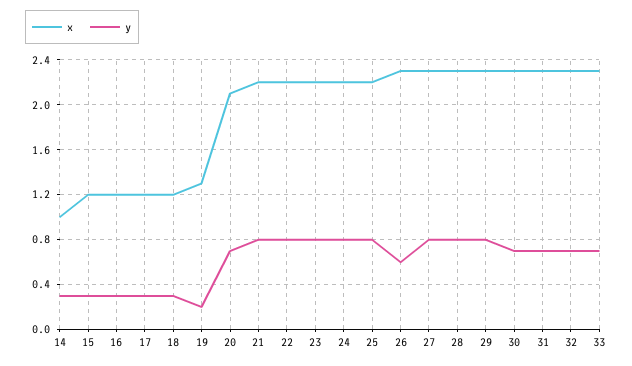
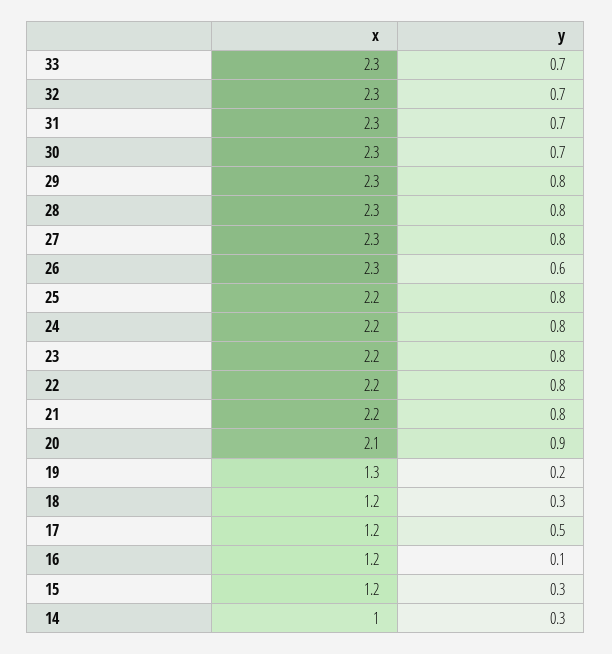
  {
    "x": {
      "14": 1,
      "15": 1.2,
      "16": 1.2,
      "17": 1.2,
      "18": 1.2,
      "19": 1.3,
      "20": 2.1,
      "21": 2.2,
      "22": 2.2,
      "23": 2.2,
      "24": 2.2,
      "25": 2.2,
      "26": 2.3,
      "27": 2.3,
      "28": 2.3,
      "29": 2.3,
      "30": 2.3,
      "31": 2.3,
      "32": 2.3,
      "33": 2.3
    },
    "y": {
      "14": 0.3,
      "15": 0.3,
-     "16": 0.3,
+     "16": 0.1,
-     "17": 0.3,
+     "17": 0.5,
      "18": 0.3,
      "19": 0.2,
-     "20": 0.7,
+     "20": 0.9,
      "21": 0.8,
      "22": 0.8,
      "23": 0.8,
      "24": 0.8,
      "25": 0.8,
      "26": 0.6,
      "27": 0.8,
      "28": 0.8,
      "29": 0.8,
      "30": 0.7,
      "31": 0.7,
      "32": 0.7,
      "33": 0.7
    }
  }

